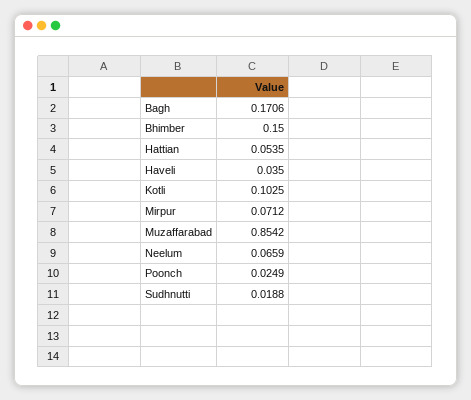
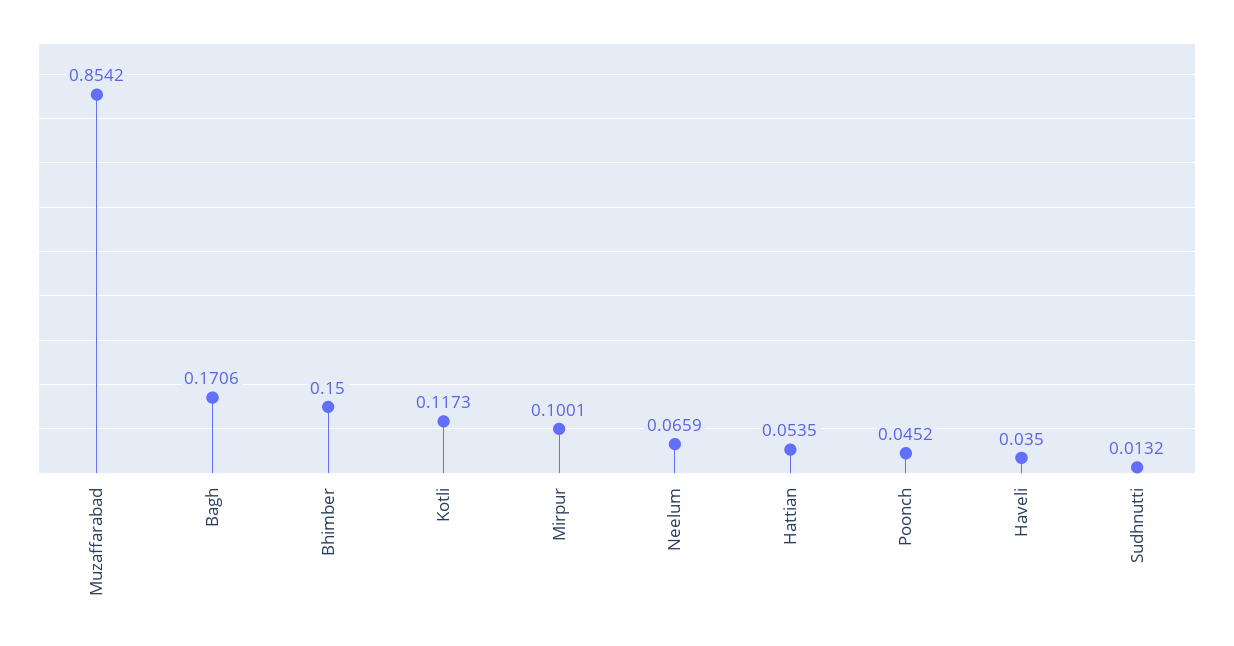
  {
    "Bagh": 0.1706,
    "Bhimber": 0.15,
    "Hattian": 0.0535,
    "Haveli": 0.035,
-   "Kotli": 0.1025,
+   "Kotli": 0.1173,
-   "Mirpur": 0.0712,
+   "Mirpur": 0.1001,
    "Muzaffarabad": 0.8542,
    "Neelum": 0.0659,
-   "Poonch": 0.0249,
+   "Poonch": 0.0452,
-   "Sudhnutti": 0.0188
+   "Sudhnutti": 0.0132
  }

